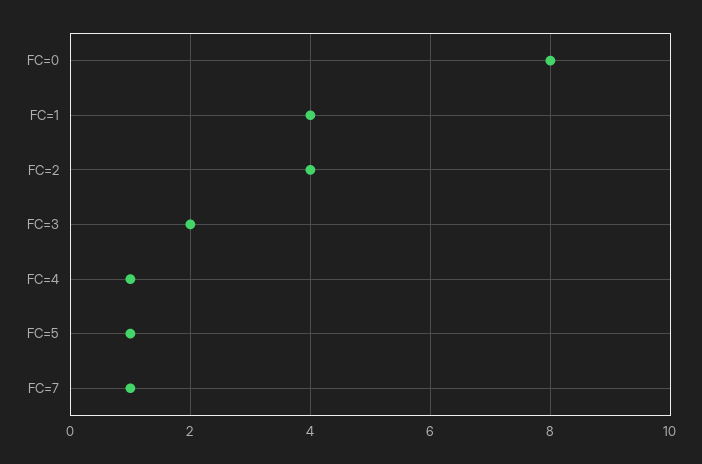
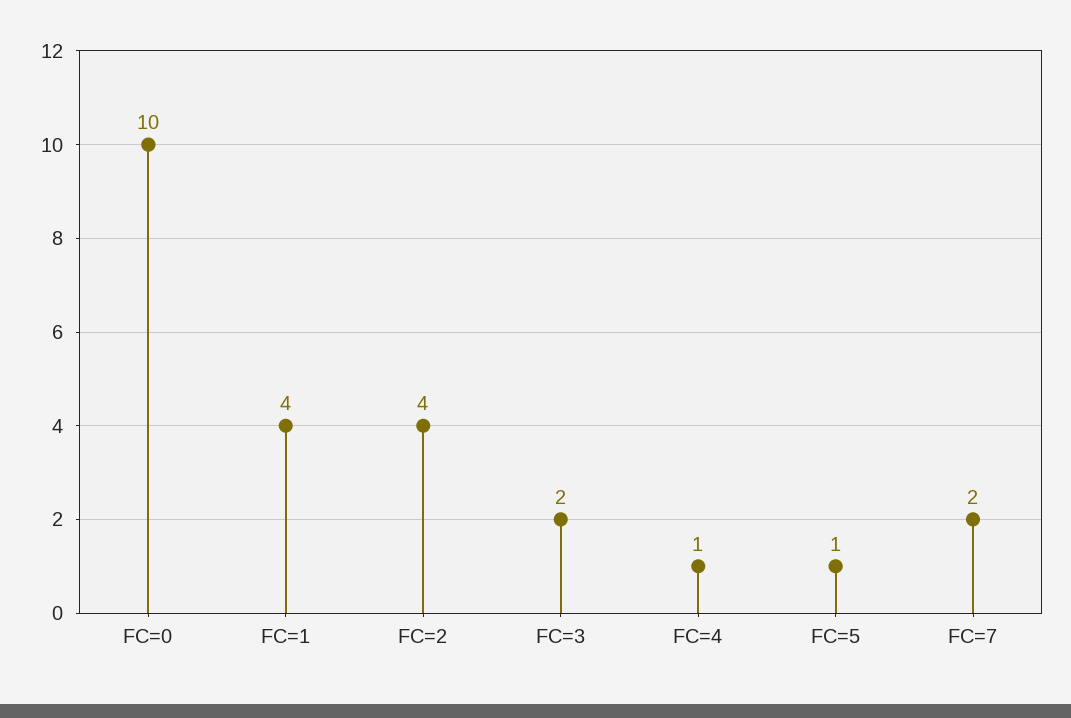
  {
-   "FC=0": 8,
+   "FC=0": 10,
    "FC=1": 4,
    "FC=2": 4,
    "FC=3": 2,
    "FC=4": 1,
    "FC=5": 1,
-   "FC=7": 1
+   "FC=7": 2
  }

